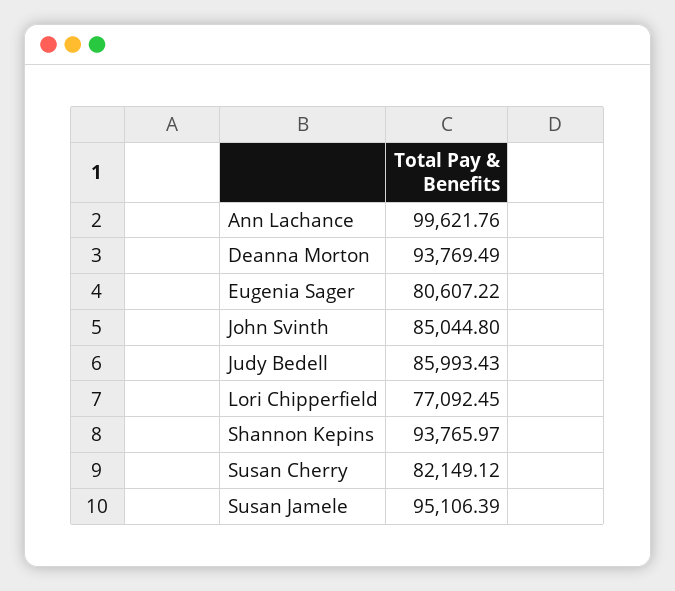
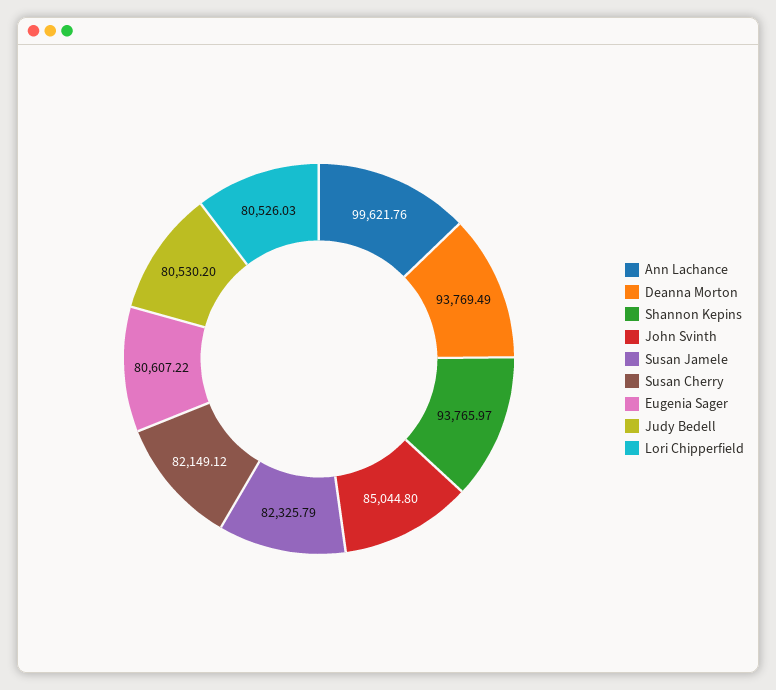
  {
    "Ann Lachance": 99621.76,
    "Deanna Morton": 93769.49,
    "Eugenia Sager": 80607.22,
    "John Svinth": 85044.8,
-   "Judy Bedell": 85993.43,
+   "Judy Bedell": 80530.2,
-   "Lori Chipperfield": 77092.45,
+   "Lori Chipperfield": 80526.03,
    "Shannon Kepins": 93765.97,
    "Susan Cherry": 82149.12,
-   "Susan Jamele": 95106.39
+   "Susan Jamele": 82325.79
  }

